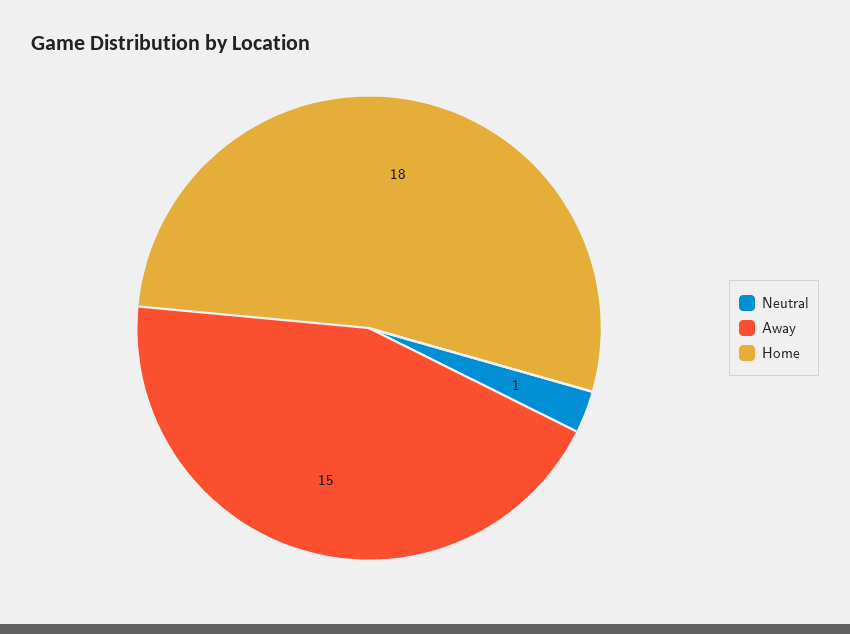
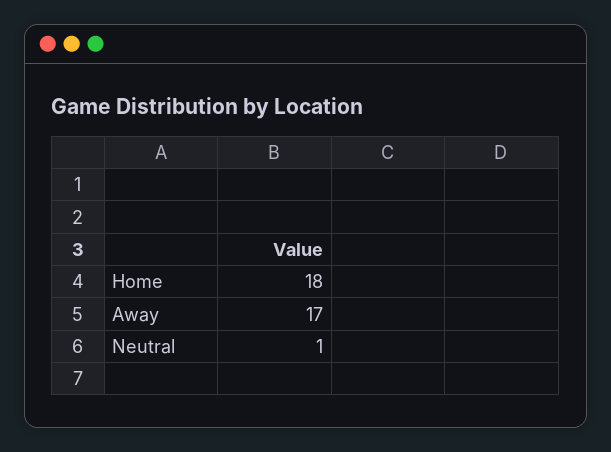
  {
    "Neutral": 1,
-   "Away": 15,
+   "Away": 17,
    "Home": 18
  }

